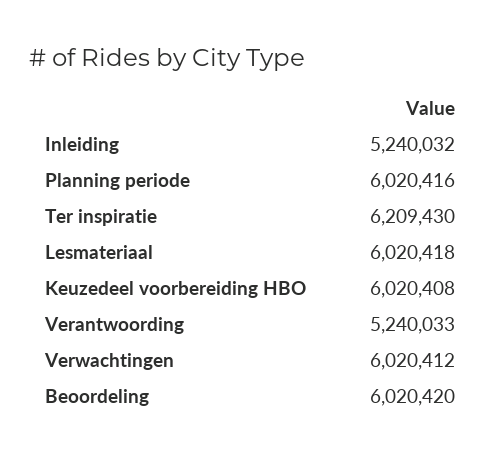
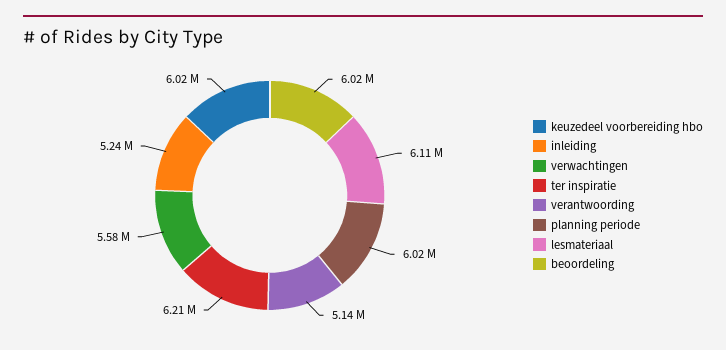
  {
    "Inleiding": 5240032,
    "Planning periode": 6020416,
    "Ter inspiratie": 6209430,
-   "Lesmateriaal": 6020418,
+   "Lesmateriaal": 6110000,
    "Keuzedeel voorbereiding HBO": 6020408,
-   "Verantwoording": 5240033,
+   "Verantwoording": 5140000,
-   "Verwachtingen": 6020412,
+   "Verwachtingen": 5580000,
    "Beoordeling": 6020420
  }

